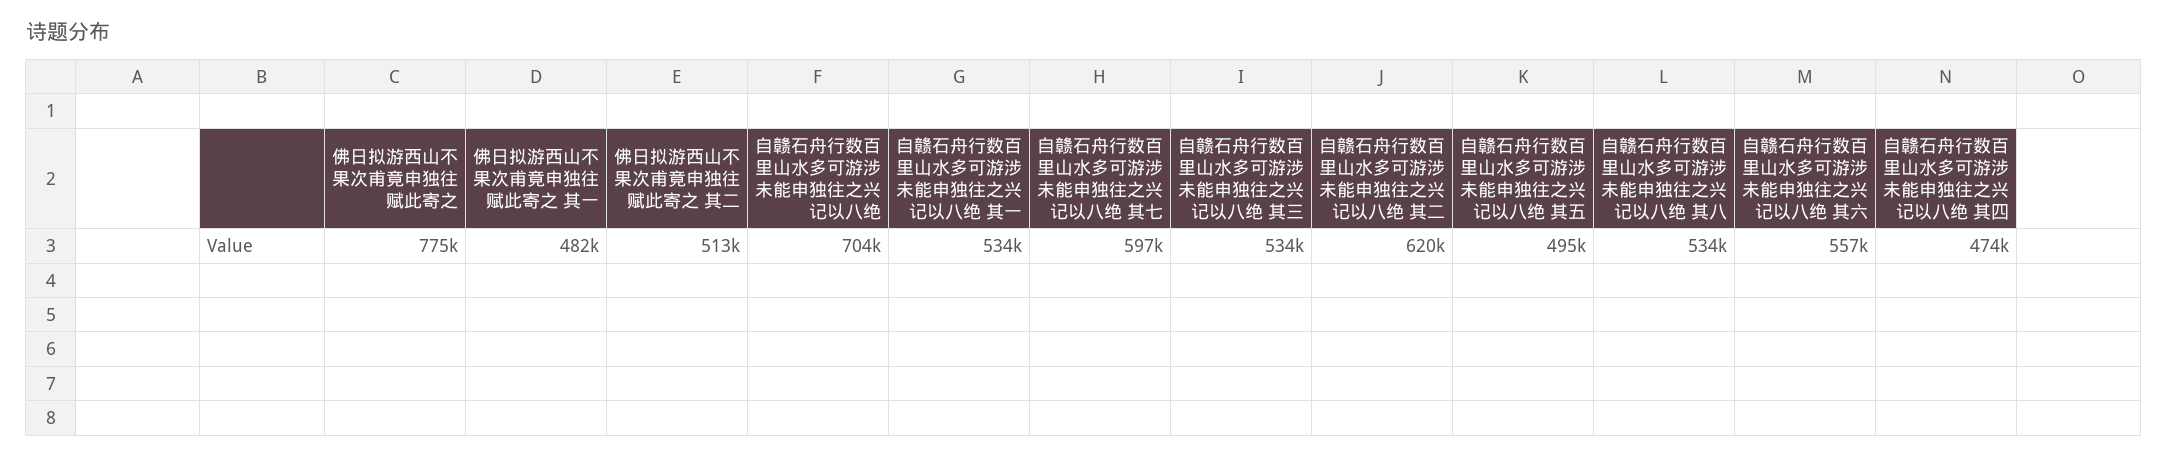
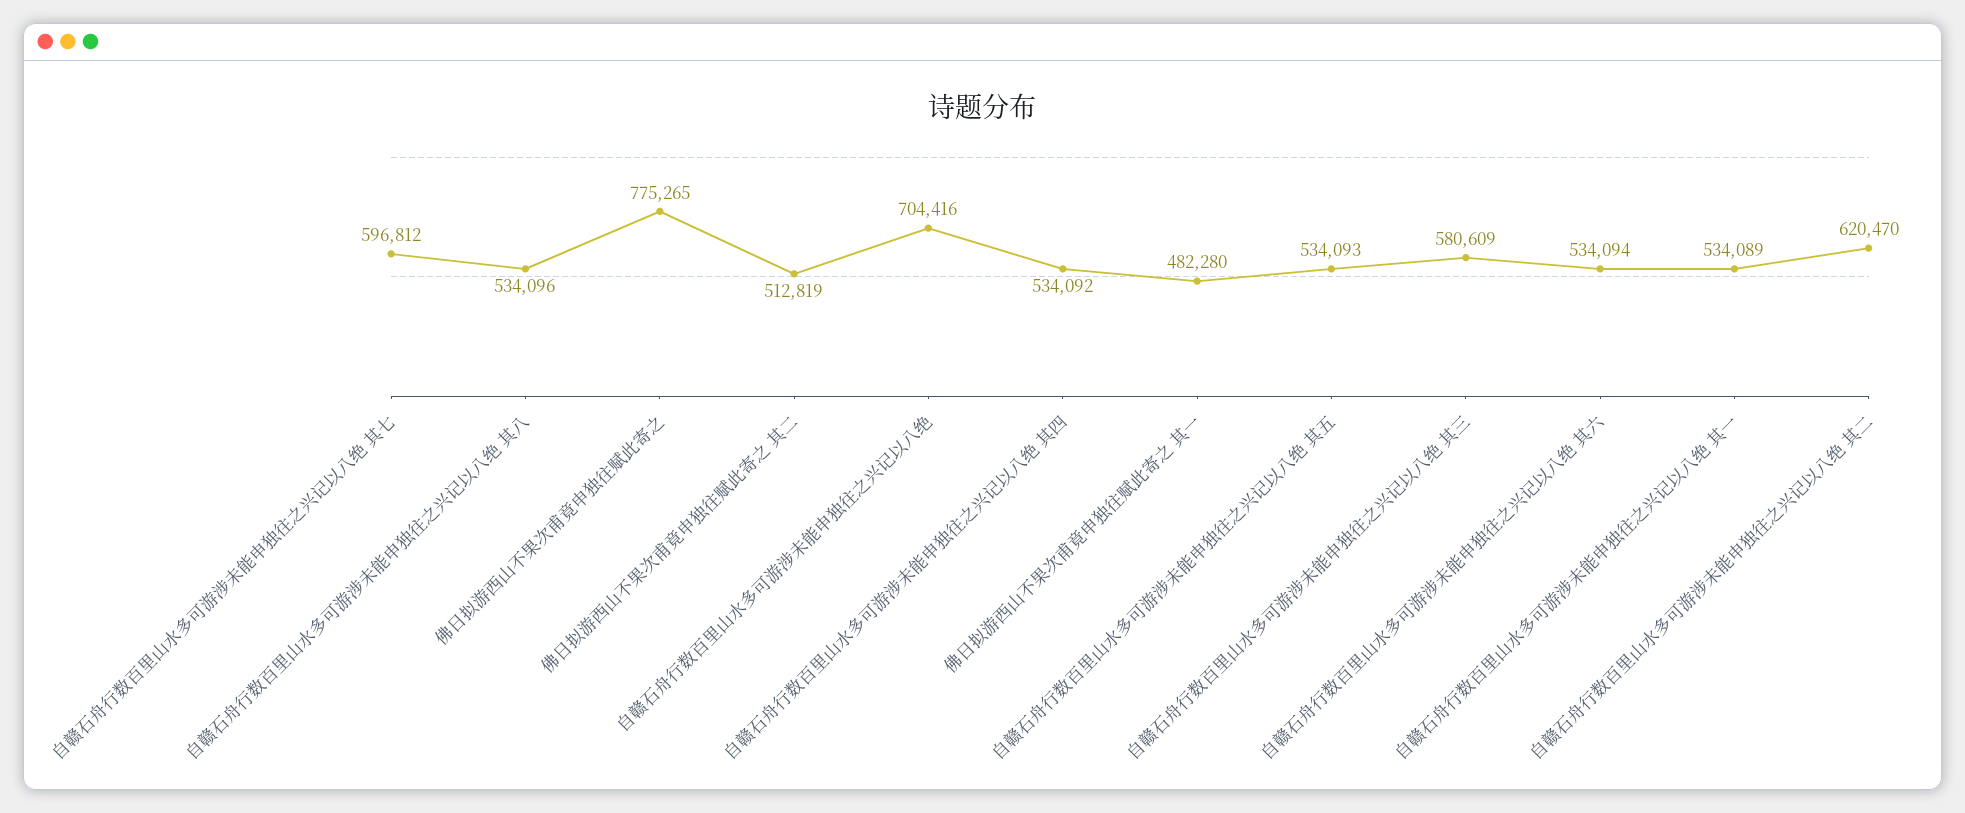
  {
    "佛日拟游西山不果次甫竟申独往赋此寄之": 775265,
    "佛日拟游西山不果次甫竟申独往赋此寄之 其一": 482280,
    "佛日拟游西山不果次甫竟申独往赋此寄之 其二": 512819,
    "自赣石舟行数百里山水多可游涉未能申独往之兴记以八绝": 704416,
    "自赣石舟行数百里山水多可游涉未能申独往之兴记以八绝 其一": 534089,
    "自赣石舟行数百里山水多可游涉未能申独往之兴记以八绝 其七": 596812,
-   "自赣石舟行数百里山水多可游涉未能申独往之兴记以八绝 其三": 534000,
+   "自赣石舟行数百里山水多可游涉未能申独往之兴记以八绝 其三": 580609,
    "自赣石舟行数百里山水多可游涉未能申独往之兴记以八绝 其二": 620470,
-   "自赣石舟行数百里山水多可游涉未能申独往之兴记以八绝 其五": 495000,
+   "自赣石舟行数百里山水多可游涉未能申独往之兴记以八绝 其五": 534093,
    "自赣石舟行数百里山水多可游涉未能申独往之兴记以八绝 其八": 534096,
-   "自赣石舟行数百里山水多可游涉未能申独往之兴记以八绝 其六": 557000,
+   "自赣石舟行数百里山水多可游涉未能申独往之兴记以八绝 其六": 534094,
-   "自赣石舟行数百里山水多可游涉未能申独往之兴记以八绝 其四": 474000
+   "自赣石舟行数百里山水多可游涉未能申独往之兴记以八绝 其四": 534092
  }

